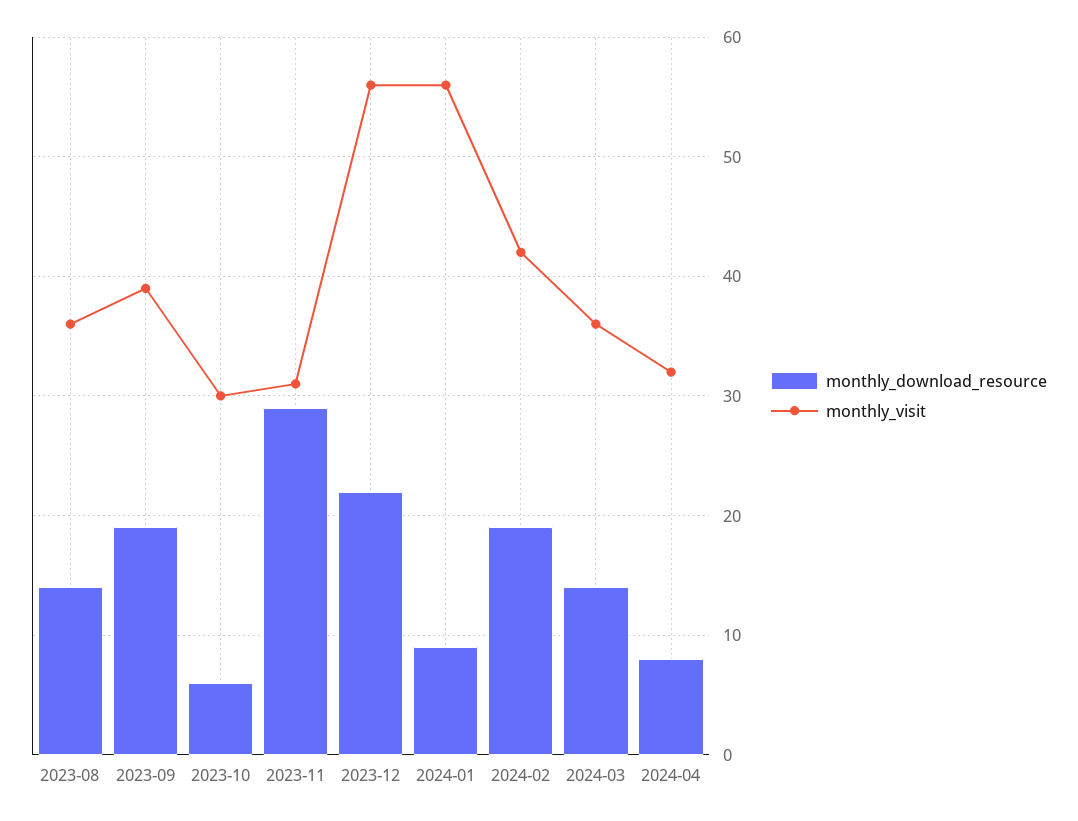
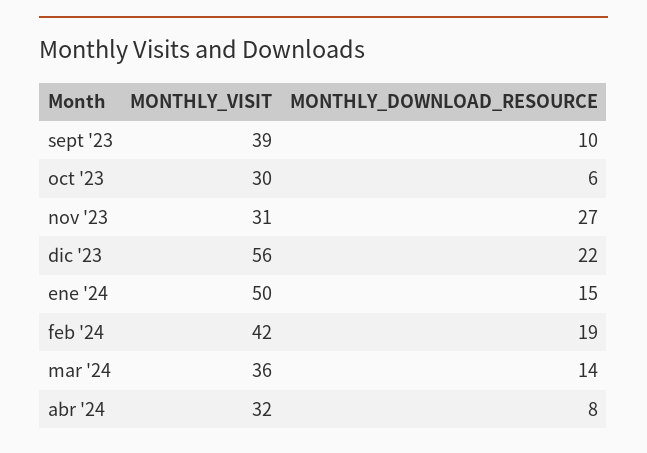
  {
    "monthly_download_resource": {
-     "2023-08": 14,
-     "2023-09": 19,
+     "2023-09": 10,
      "2023-10": 6,
-     "2023-11": 29,
+     "2023-11": 27,
      "2023-12": 22,
-     "2024-01": 9,
+     "2024-01": 15,
      "2024-02": 19,
      "2024-03": 14,
      "2024-04": 8
    },
    "monthly_visit": {
-     "2023-08": 36,
      "2023-09": 39,
      "2023-10": 30,
      "2023-11": 31,
      "2023-12": 56,
-     "2024-01": 56,
+     "2024-01": 50,
      "2024-02": 42,
      "2024-03": 36,
      "2024-04": 32
    }
  }

